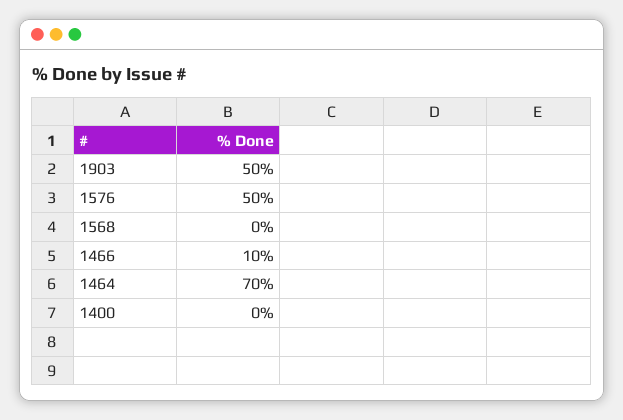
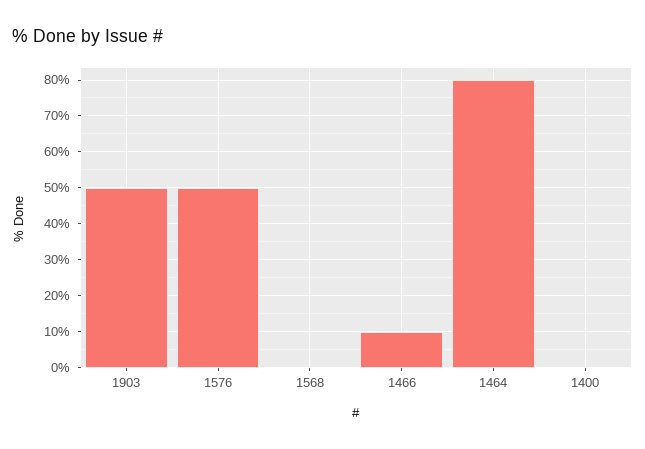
  {
    "1903": 50,
    "1576": 50,
    "1568": 0,
    "1466": 10,
-   "1464": 70,
+   "1464": 80,
    "1400": 0
  }

